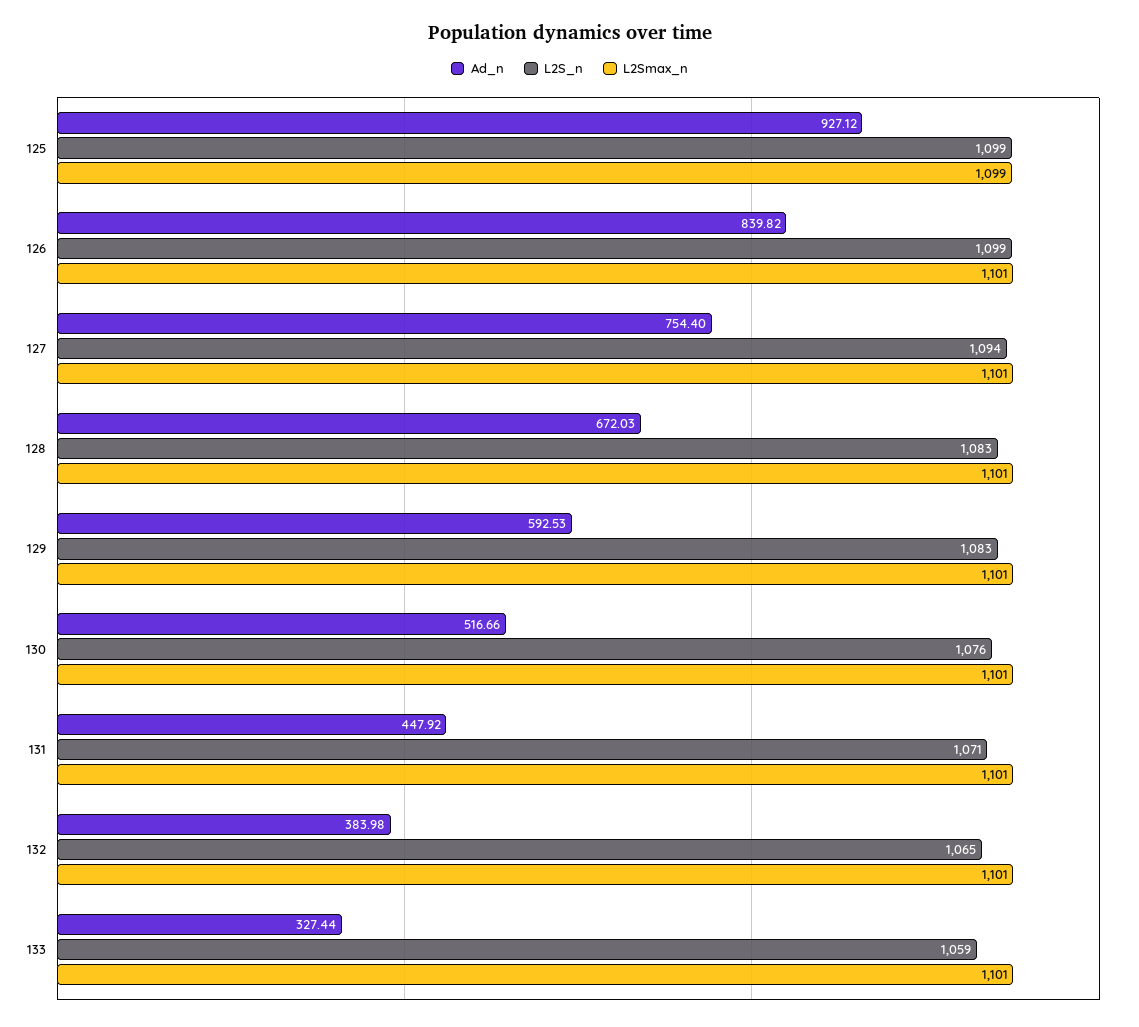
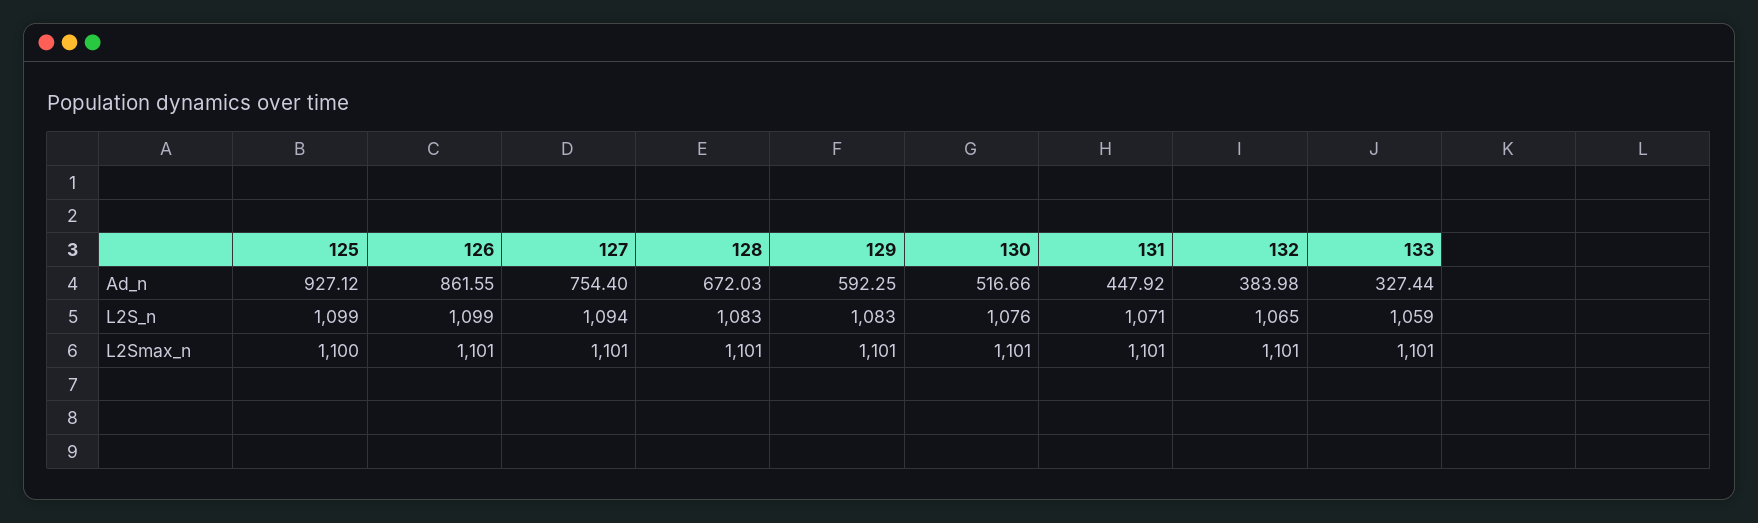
  {
    "Ad_n": {
      "125": 927.12,
-     "126": 839.82,
+     "126": 861.55,
      "127": 754.4,
      "128": 672.03,
-     "129": 592.53,
+     "129": 592.25,
      "130": 516.66,
      "131": 447.92,
      "132": 383.98,
      "133": 327.44
    },
    "L2S_n": {
      "125": 1099,
      "126": 1099,
      "127": 1094,
      "128": 1083,
      "129": 1083,
      "130": 1076,
      "131": 1071,
      "132": 1065,
      "133": 1059
    },
    "L2Smax_n": {
-     "125": 1099,
+     "125": 1100,
      "126": 1101,
      "127": 1101,
      "128": 1101,
      "129": 1101,
      "130": 1101,
      "131": 1101,
      "132": 1101,
      "133": 1101
    }
  }

